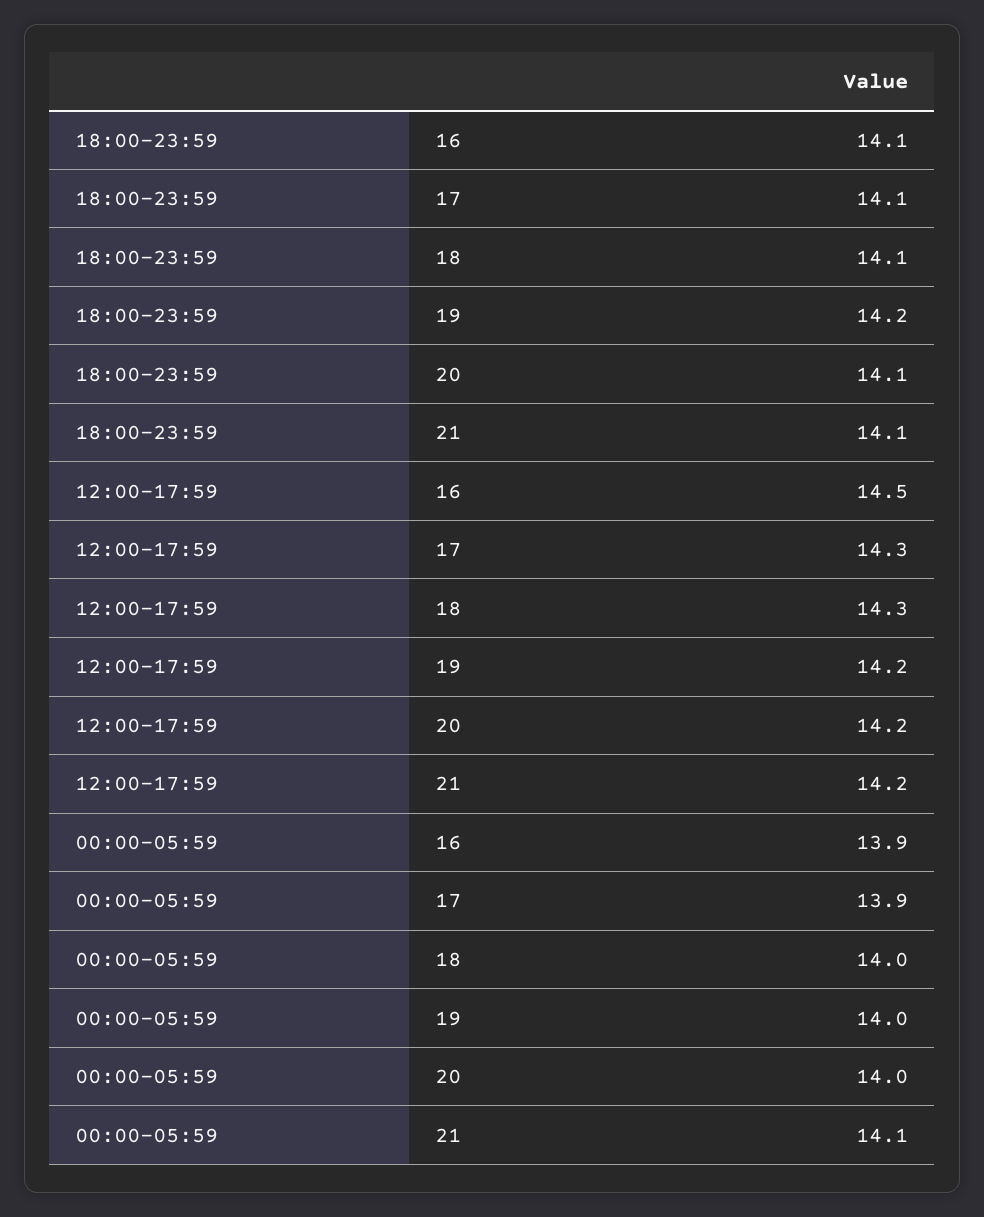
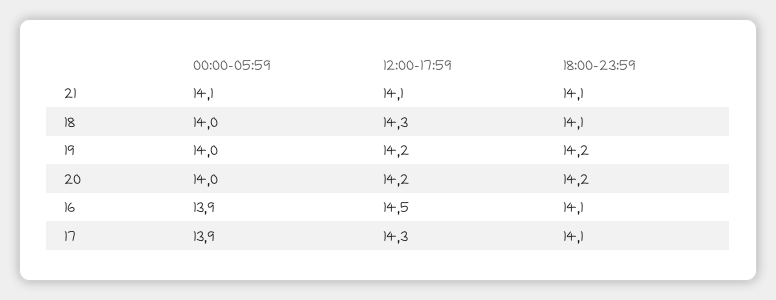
  {
    "18:00-23:59": {
      "16": 14.1,
      "17": 14.1,
      "18": 14.1,
      "19": 14.2,
-     "20": 14.1,
+     "20": 14.2,
      "21": 14.1
    },
    "12:00-17:59": {
      "16": 14.5,
      "17": 14.3,
      "18": 14.3,
      "19": 14.2,
      "20": 14.2,
-     "21": 14.2
+     "21": 14.1
    },
    "00:00-05:59": {
      "16": 13.9,
      "17": 13.9,
      "18": 14,
      "19": 14,
      "20": 14,
      "21": 14.1
    }
  }

